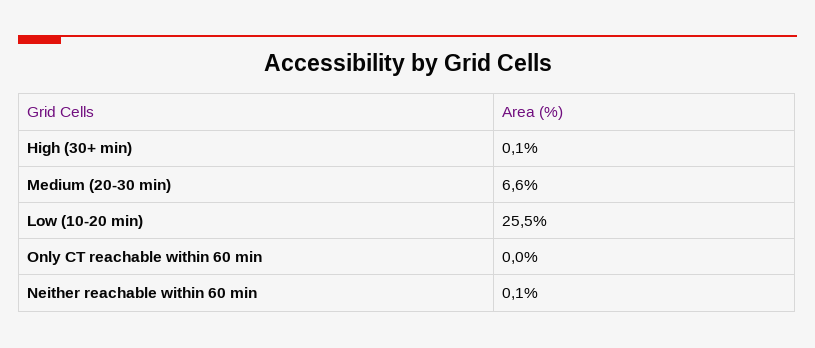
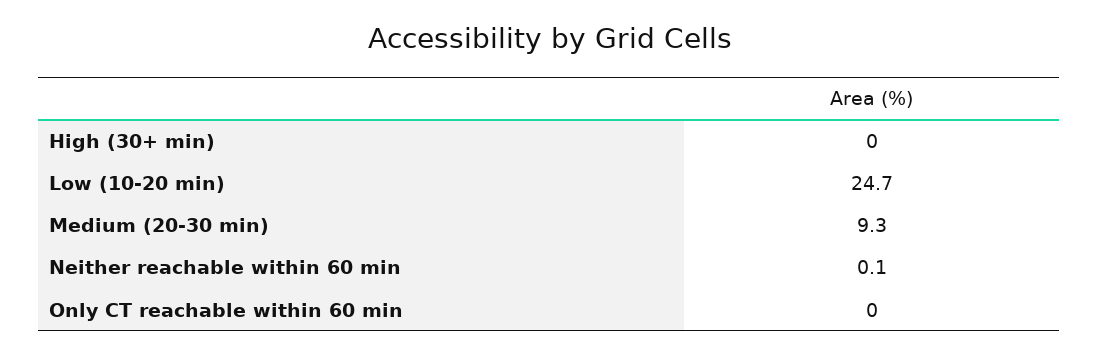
  {
-   "High (30+ min)": 0.1,
+   "High (30+ min)": 0,
-   "Medium (20-30 min)": 6.6,
+   "Medium (20-30 min)": 9.3,
-   "Low (10-20 min)": 25.5,
+   "Low (10-20 min)": 24.7,
    "Only CT reachable within 60 min": 0,
    "Neither reachable within 60 min": 0.1
  }

